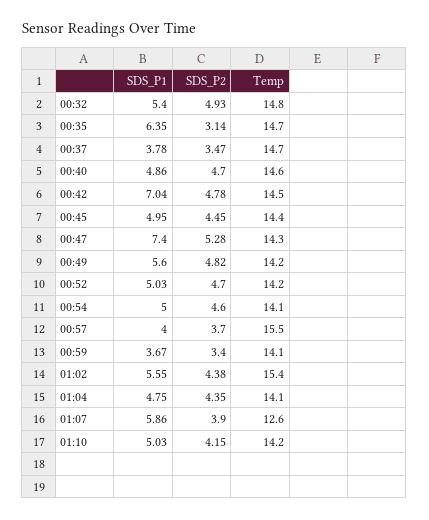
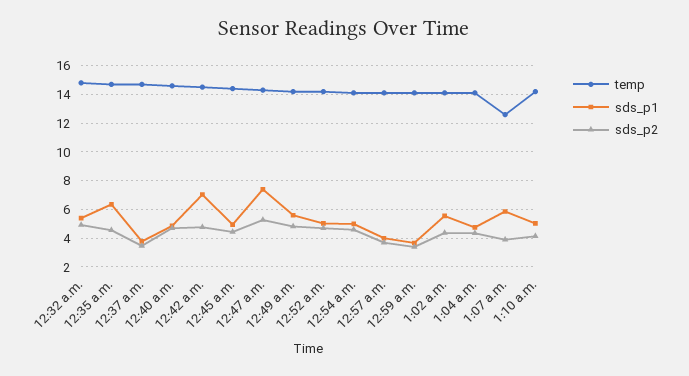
  {
    "SDS_P1": {
      "00:32": 5.4,
      "00:35": 6.35,
      "00:37": 3.78,
      "00:40": 4.86,
      "00:42": 7.04,
      "00:45": 4.95,
      "00:47": 7.4,
      "00:49": 5.6,
      "00:52": 5.03,
      "00:54": 5,
      "00:57": 4,
      "00:59": 3.67,
      "01:02": 5.55,
      "01:04": 4.75,
      "01:07": 5.86,
      "01:10": 5.03
    },
    "SDS_P2": {
      "00:32": 4.93,
-     "00:35": 3.14,
+     "00:35": 4.5,
      "00:37": 3.47,
      "00:40": 4.7,
      "00:42": 4.78,
      "00:45": 4.45,
      "00:47": 5.28,
      "00:49": 4.82,
      "00:52": 4.7,
      "00:54": 4.6,
      "00:57": 3.7,
      "00:59": 3.4,
      "01:02": 4.38,
      "01:04": 4.35,
      "01:07": 3.9,
      "01:10": 4.15
    },
    "Temp": {
      "00:32": 14.8,
      "00:35": 14.7,
      "00:37": 14.7,
      "00:40": 14.6,
      "00:42": 14.5,
      "00:45": 14.4,
      "00:47": 14.3,
      "00:49": 14.2,
      "00:52": 14.2,
      "00:54": 14.1,
-     "00:57": 15.5,
+     "00:57": 14,
      "00:59": 14.1,
-     "01:02": 15.4,
+     "01:02": 14,
      "01:04": 14.1,
      "01:07": 12.6,
      "01:10": 14.2
    }
  }

